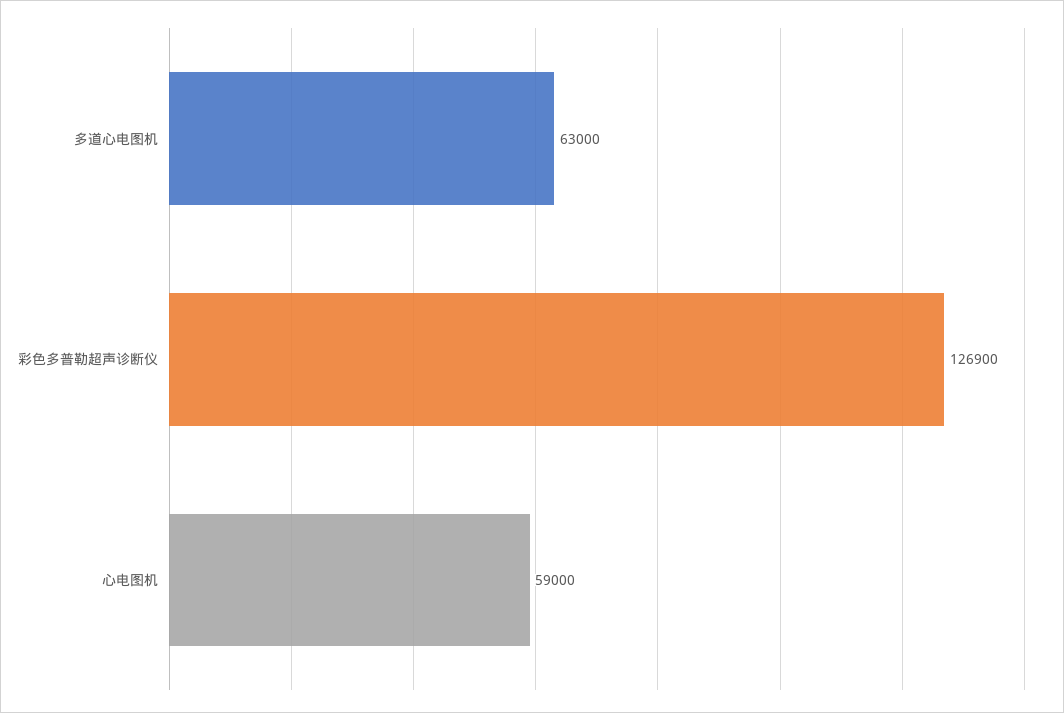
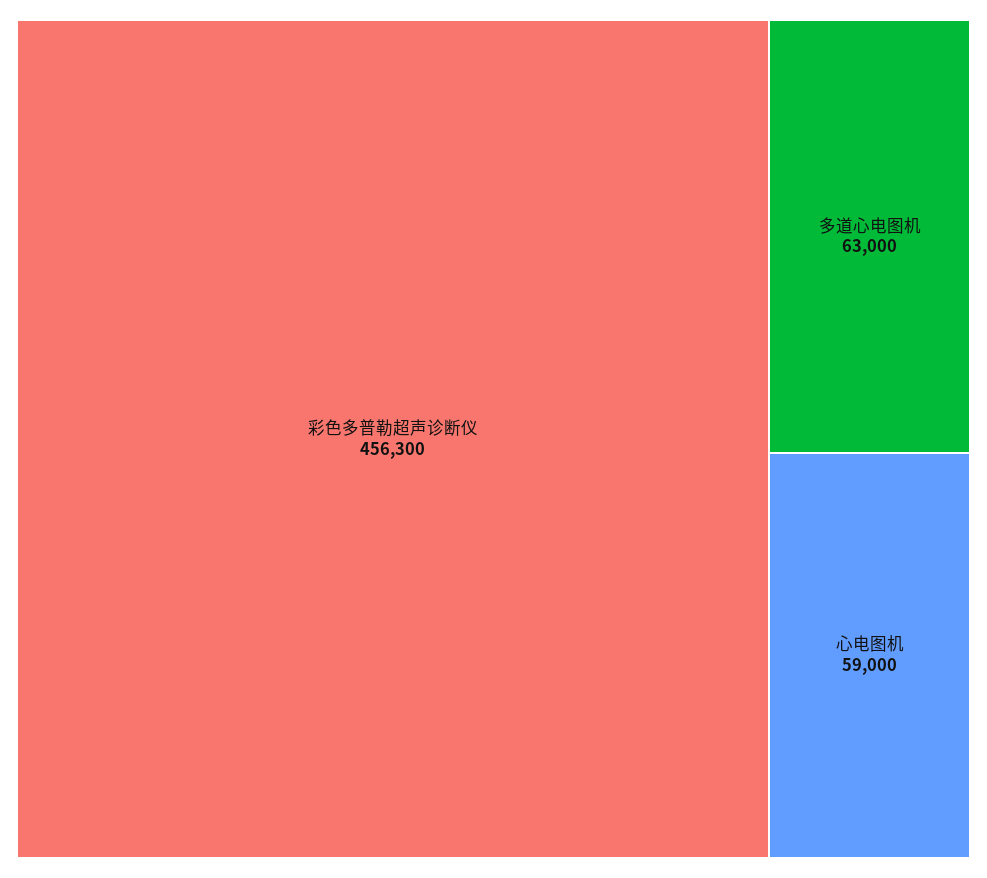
  {
    "多道心电图机": 63000,
-   "彩色多普勒超声诊断仪": 126900,
+   "彩色多普勒超声诊断仪": 456300,
    "心电图机": 59000
  }

